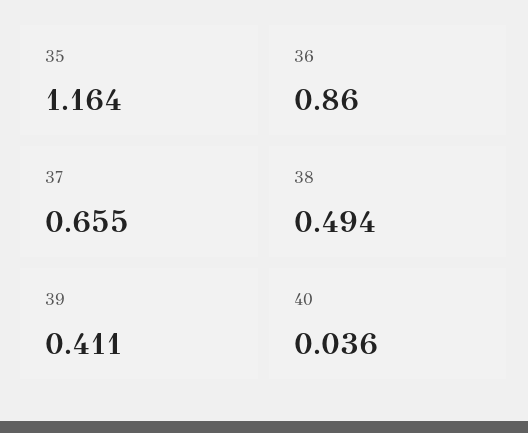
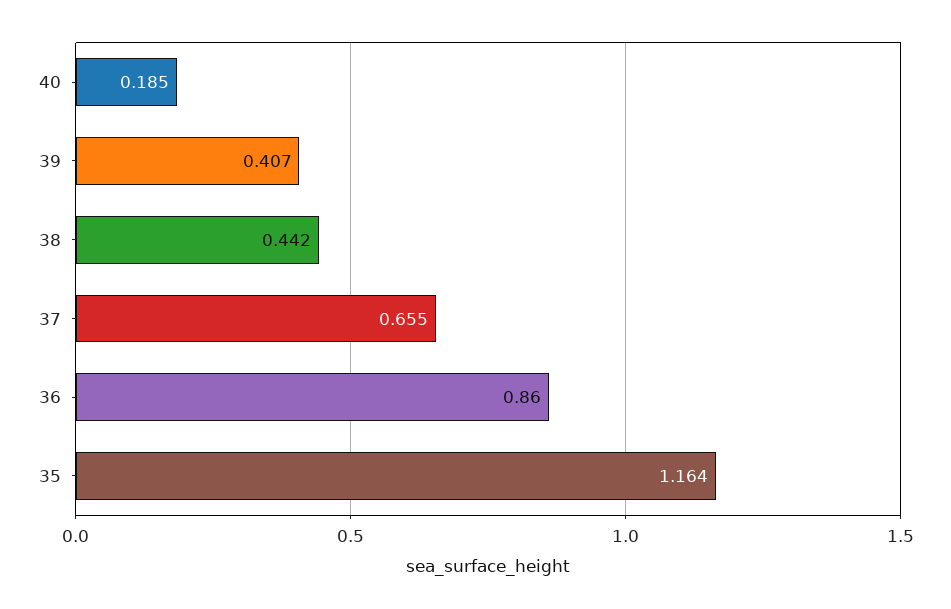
  {
    "35": 1.164,
    "36": 0.86,
    "37": 0.655,
-   "38": 0.494,
+   "38": 0.442,
-   "39": 0.411,
+   "39": 0.407,
-   "40": 0.036
+   "40": 0.185
  }

